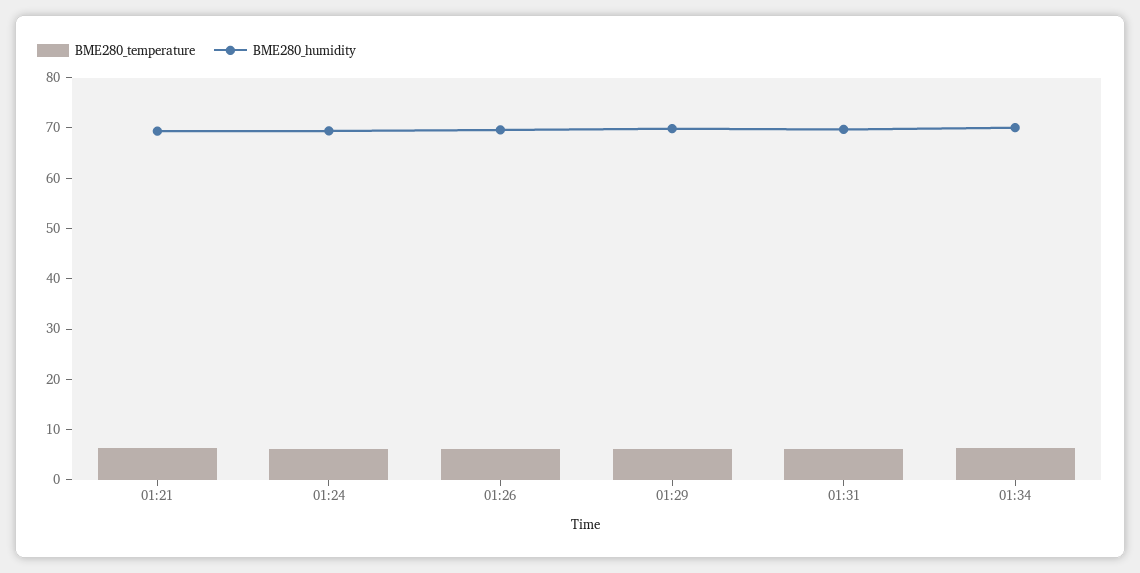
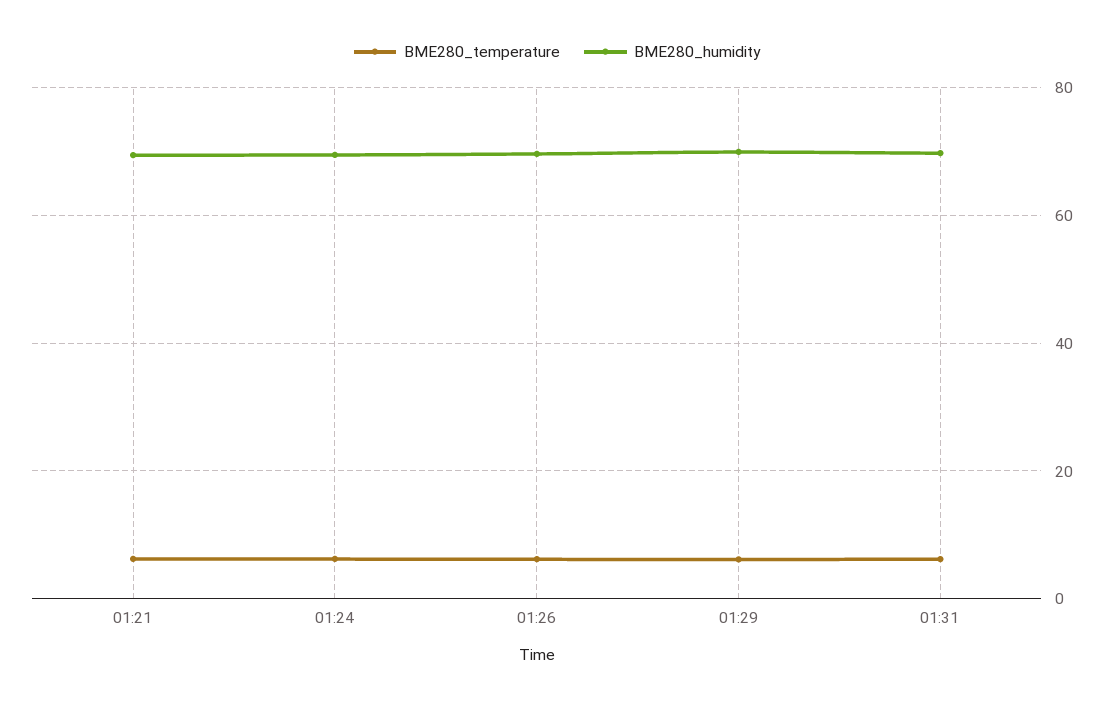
  {
    "BME280_temperature": {
      "01:21": 6,
      "01:24": 6,
      "01:26": 6,
      "01:29": 6,
-     "01:31": 6,
+     "01:31": 6
-     "01:34": 6
    },
    "BME280_humidity": {
      "01:21": 70,
      "01:24": 70,
      "01:26": 70,
      "01:29": 70,
-     "01:31": 70,
+     "01:31": 70
-     "01:34": 70
    }
  }

